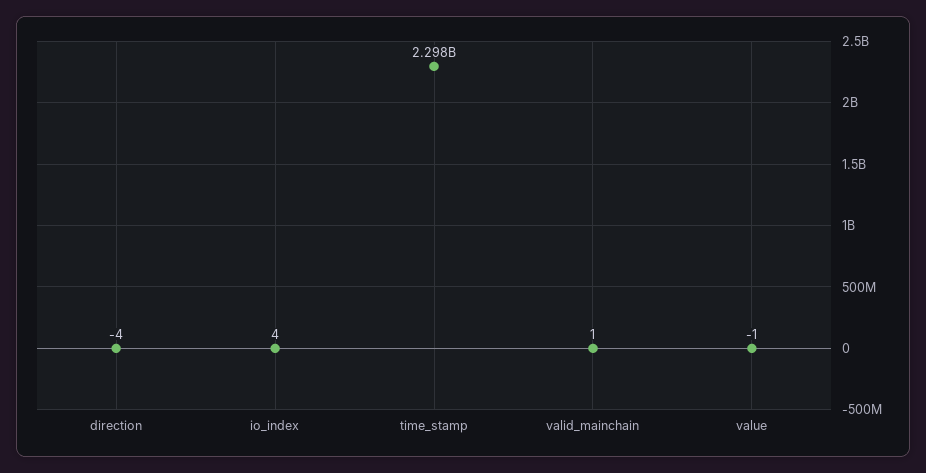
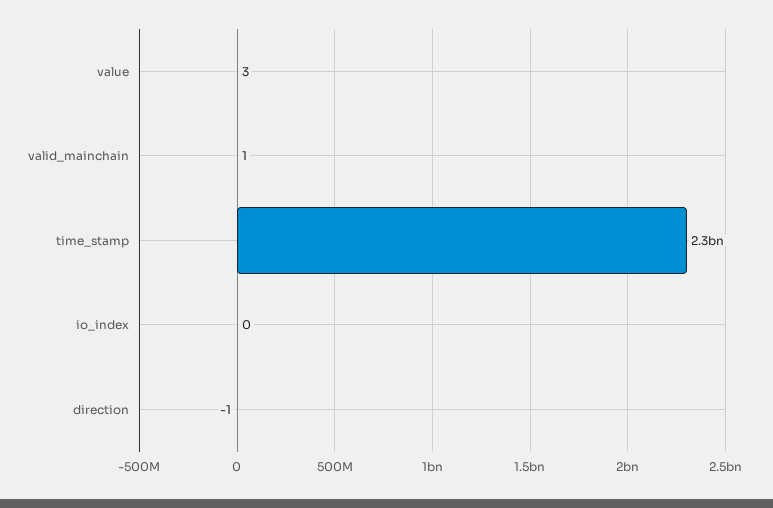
  {
-   "direction": -4,
+   "direction": -1,
-   "io_index": 4,
+   "io_index": 0,
    "time_stamp": 2298000000,
    "valid_mainchain": 1,
-   "value": -1
+   "value": 3
  }

